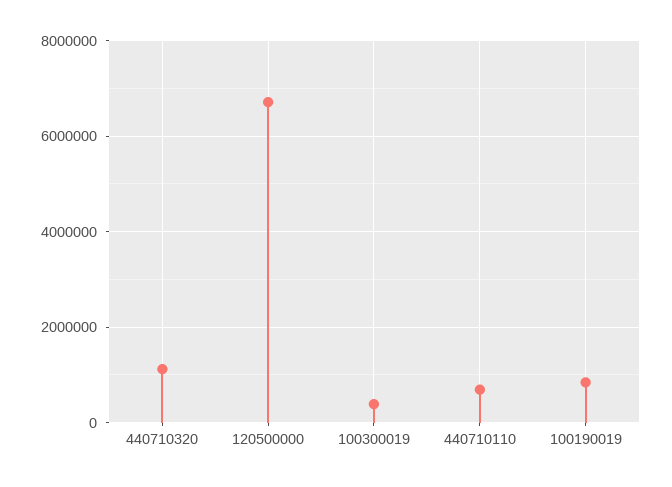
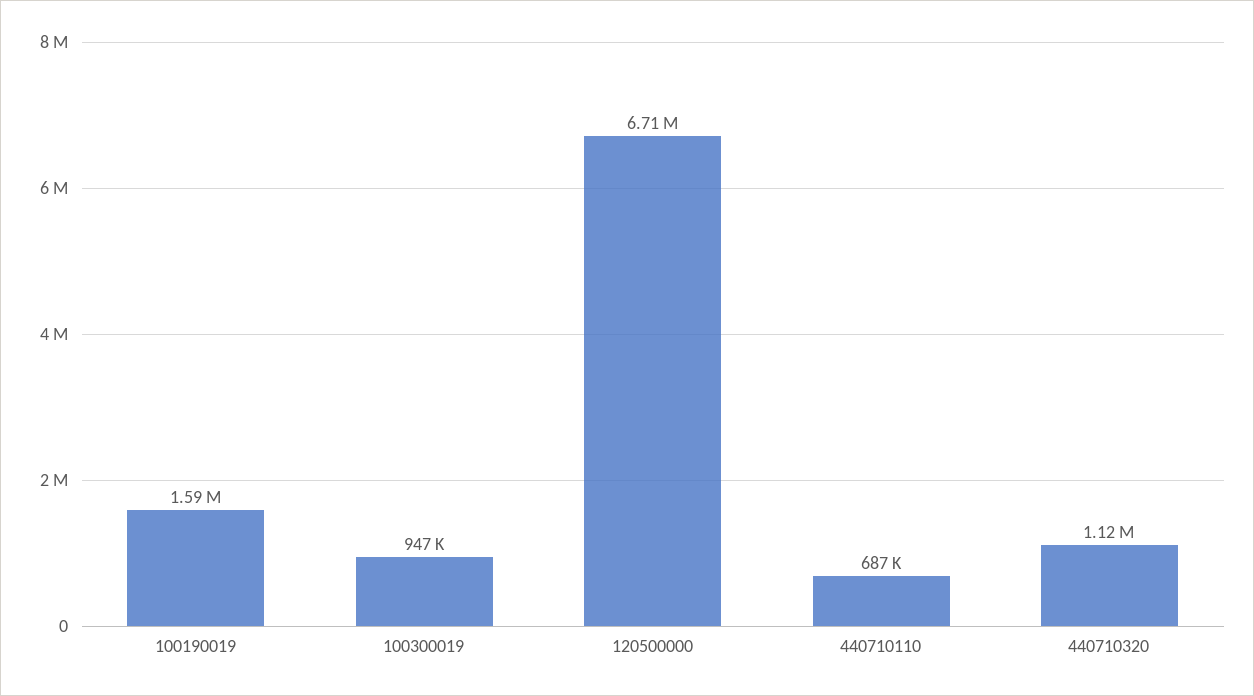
  {
    "440710320": 1120000,
    "120500000": 6710000,
-   "100300019": 400000,
+   "100300019": 947000,
    "440710110": 687000,
-   "100190019": 800000
+   "100190019": 1590000
  }

